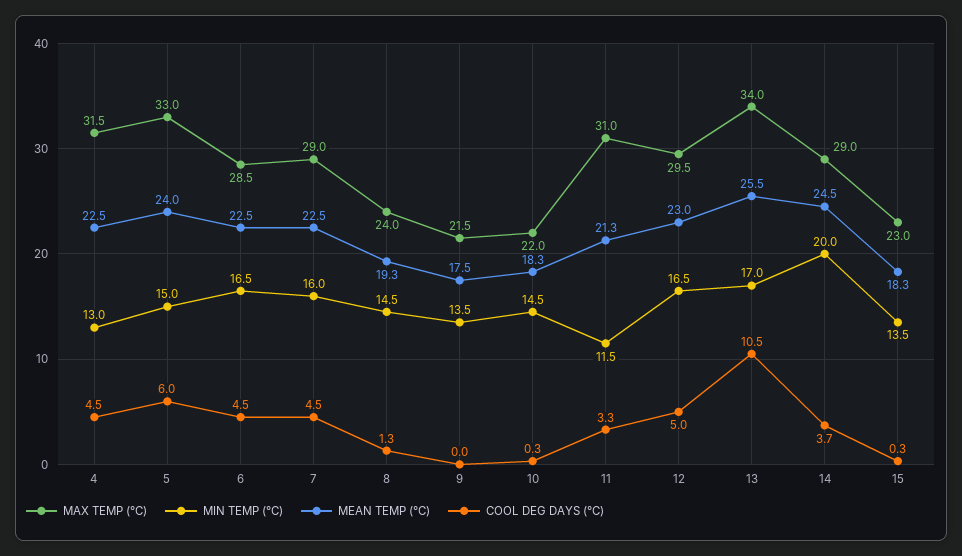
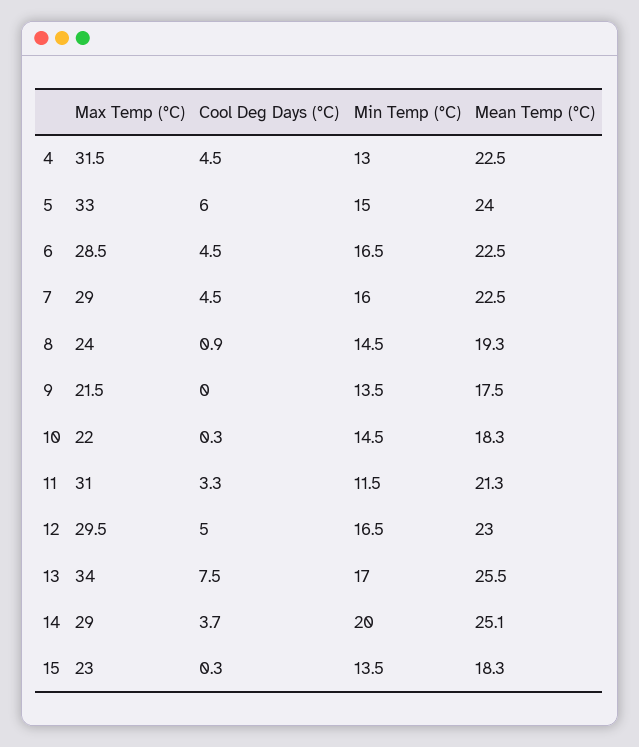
  {
    "MAX TEMP (°C)": {
      "4": 31.5,
      "5": 33,
      "6": 28.5,
      "7": 29,
      "8": 24,
      "9": 21.5,
      "10": 22,
      "11": 31,
      "12": 29.5,
      "13": 34,
      "14": 29,
      "15": 23
    },
    "MIN TEMP (°C)": {
      "4": 13,
      "5": 15,
      "6": 16.5,
      "7": 16,
      "8": 14.5,
      "9": 13.5,
      "10": 14.5,
      "11": 11.5,
      "12": 16.5,
      "13": 17,
      "14": 20,
      "15": 13.5
    },
    "MEAN TEMP (°C)": {
      "4": 22.5,
      "5": 24,
      "6": 22.5,
      "7": 22.5,
      "8": 19.3,
      "9": 17.5,
      "10": 18.3,
      "11": 21.3,
      "12": 23,
      "13": 25.5,
-     "14": 24.5,
+     "14": 25.1,
      "15": 18.3
    },
    "COOL DEG DAYS (°C)": {
      "4": 4.5,
      "5": 6,
      "6": 4.5,
      "7": 4.5,
-     "8": 1.3,
+     "8": 0.9,
      "9": 0,
      "10": 0.3,
      "11": 3.3,
      "12": 5,
-     "13": 10.5,
+     "13": 7.5,
      "14": 3.7,
      "15": 0.3
    }
  }

